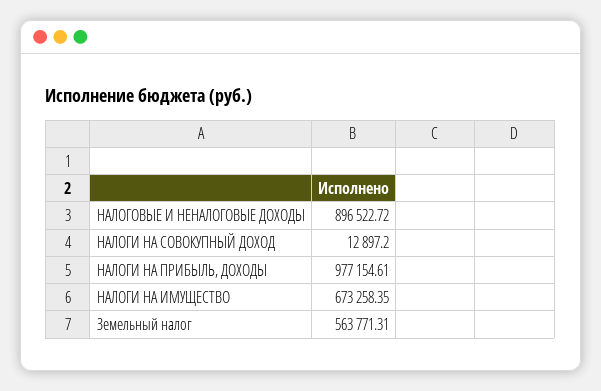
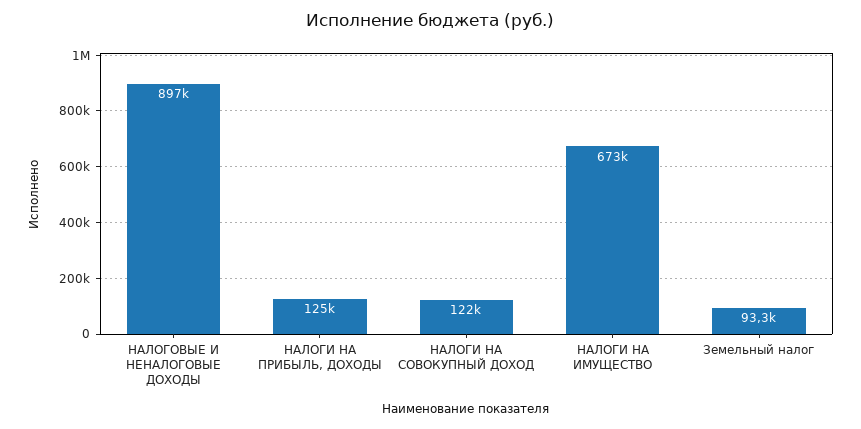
  {
    "НАЛОГОВЫЕ И НЕНАЛОГОВЫЕ ДОХОДЫ": 896522.72,
-   "НАЛОГИ НА СОВОКУПНЫЙ ДОХОД": 12897.2,
+   "НАЛОГИ НА СОВОКУПНЫЙ ДОХОД": 122000,
-   "НАЛОГИ НА ПРИБЫЛЬ, ДОХОДЫ": 977154.61,
+   "НАЛОГИ НА ПРИБЫЛЬ, ДОХОДЫ": 125000,
    "НАЛОГИ НА ИМУЩЕСТВО": 673258.35,
-   "Земельный налог": 563771.31
+   "Земельный налог": 93300
  }

